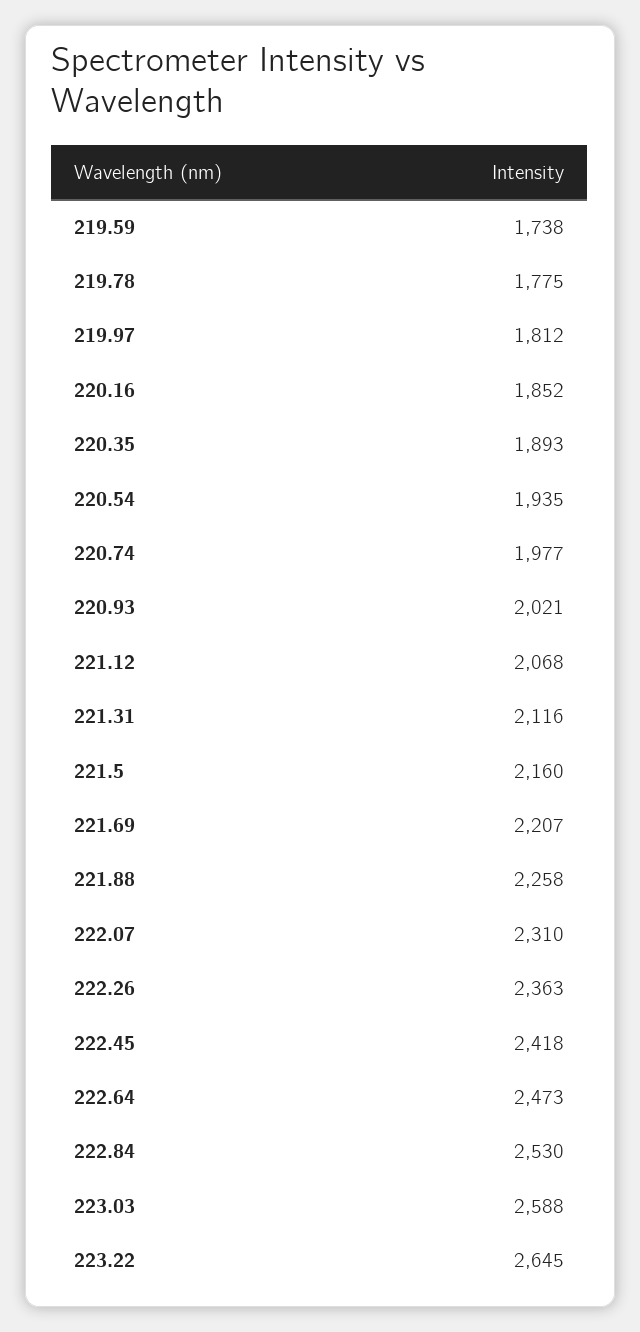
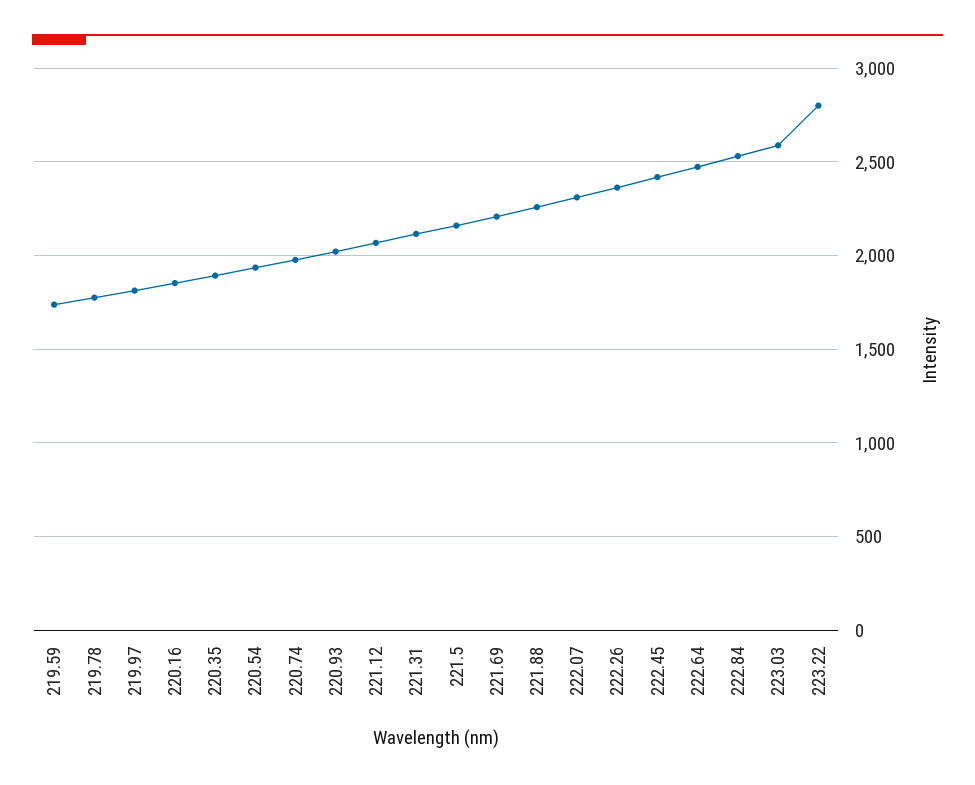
  {
    "219.59": 1738,
    "219.78": 1775,
    "219.97": 1812,
    "220.16": 1852,
    "220.35": 1893,
    "220.54": 1935,
    "220.74": 1977,
    "220.93": 2021,
    "221.12": 2068,
    "221.31": 2116,
    "221.5": 2160,
    "221.69": 2207,
    "221.88": 2258,
    "222.07": 2310,
    "222.26": 2363,
    "222.45": 2418,
    "222.64": 2473,
    "222.84": 2530,
    "223.03": 2588,
-   "223.22": 2645
+   "223.22": 2800
  }

